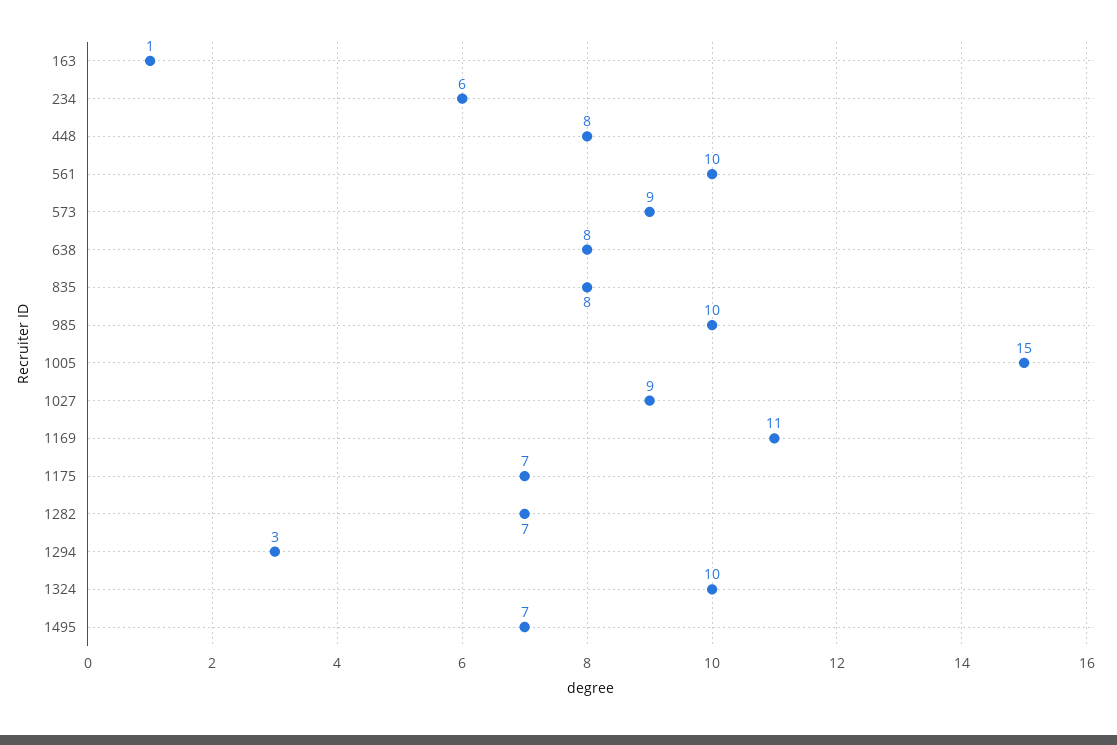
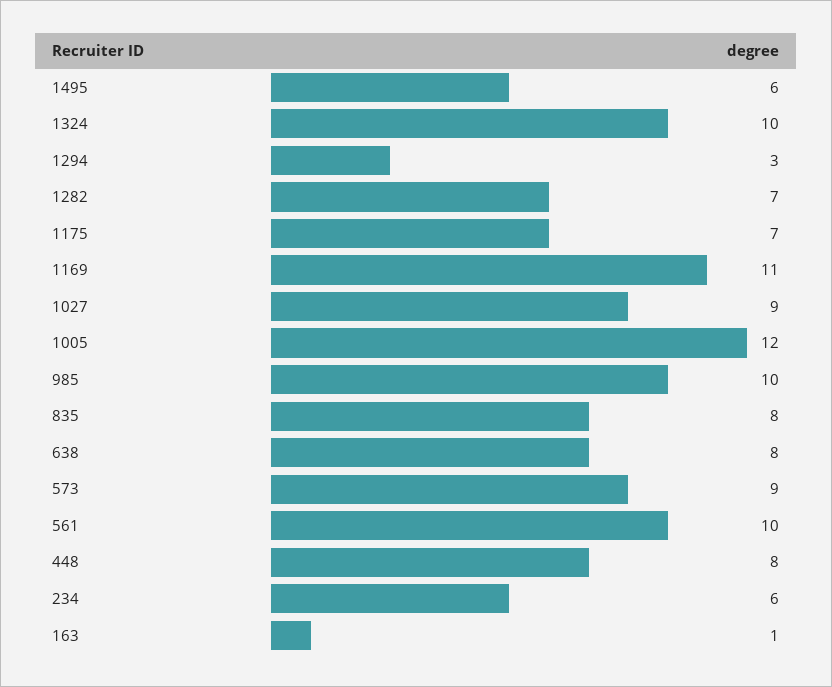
  {
    "163": 1,
    "234": 6,
    "448": 8,
    "561": 10,
    "573": 9,
    "638": 8,
    "835": 8,
    "985": 10,
-   "1005": 15,
+   "1005": 12,
    "1027": 9,
    "1169": 11,
    "1175": 7,
    "1282": 7,
    "1294": 3,
    "1324": 10,
-   "1495": 7
+   "1495": 6
  }

